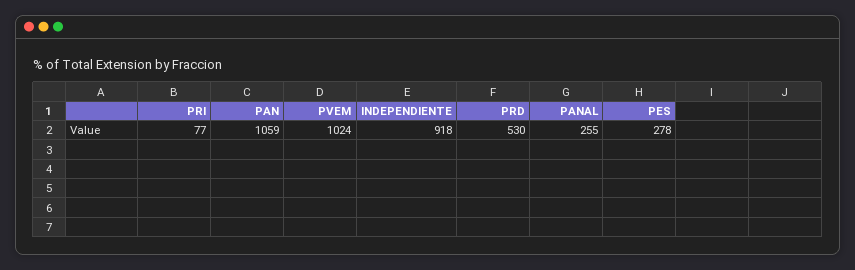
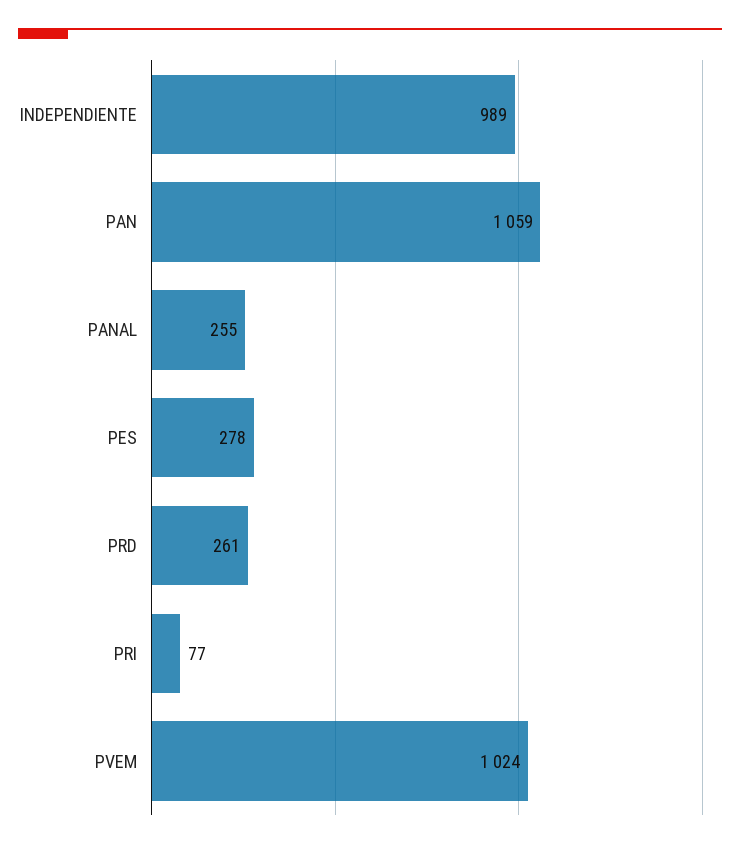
  {
    "PRI": 77,
    "PAN": 1059,
    "PVEM": 1024,
-   "INDEPENDIENTE": 918,
+   "INDEPENDIENTE": 989,
-   "PRD": 530,
+   "PRD": 261,
    "PANAL": 255,
    "PES": 278
  }

